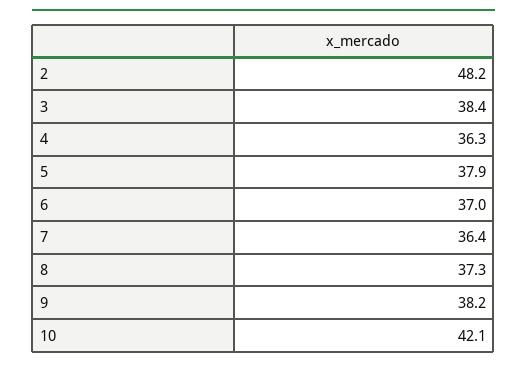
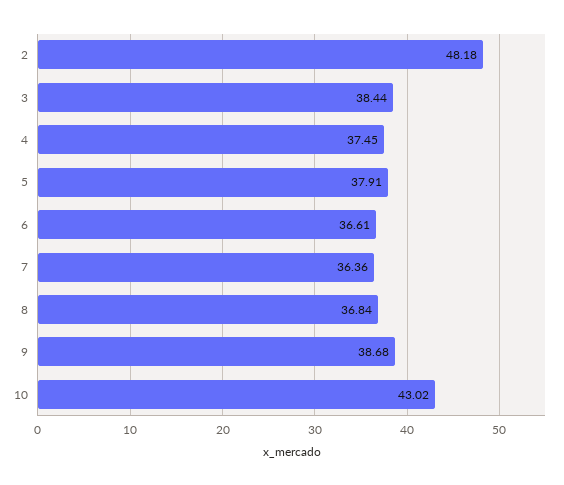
  {
    "2": 48.18,
    "3": 38.44,
-   "4": 36.3,
+   "4": 37.45,
    "5": 37.91,
-   "6": 37,
+   "6": 36.61,
    "7": 36.36,
-   "8": 37.3,
+   "8": 36.84,
-   "9": 38.2,
+   "9": 38.68,
-   "10": 42.1
+   "10": 43.02
  }

